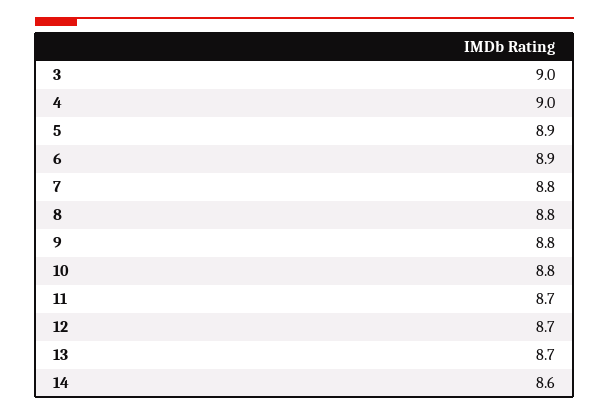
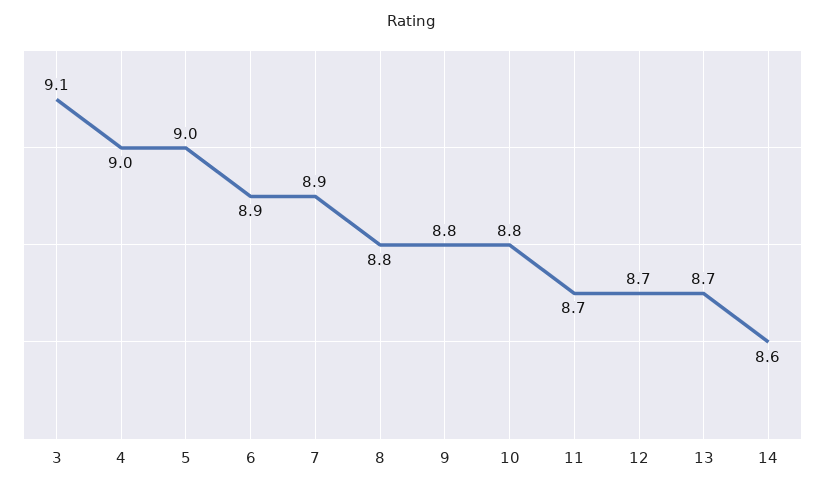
  {
-   "3": 9,
+   "3": 9.1,
    "4": 9,
-   "5": 8.9,
+   "5": 9,
    "6": 8.9,
-   "7": 8.8,
+   "7": 8.9,
    "8": 8.8,
    "9": 8.8,
    "10": 8.8,
    "11": 8.7,
    "12": 8.7,
    "13": 8.7,
    "14": 8.6
  }

